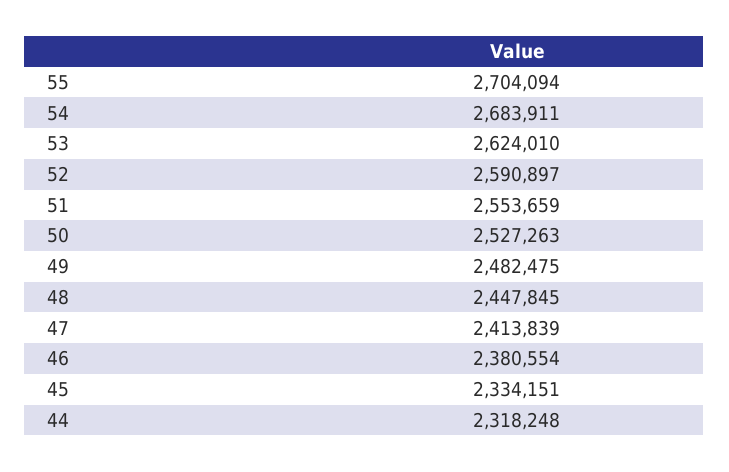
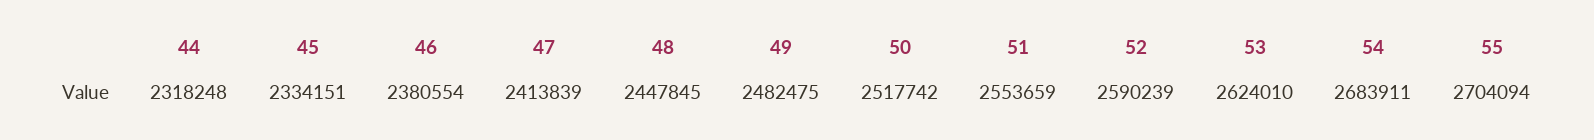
  {
    "55": 2704094,
    "54": 2683911,
    "53": 2624010,
-   "52": 2590897,
+   "52": 2590239,
    "51": 2553659,
-   "50": 2527263,
+   "50": 2517742,
    "49": 2482475,
    "48": 2447845,
    "47": 2413839,
    "46": 2380554,
    "45": 2334151,
    "44": 2318248
  }

